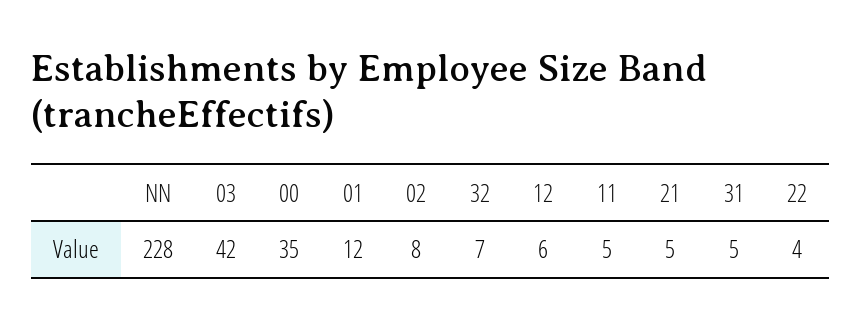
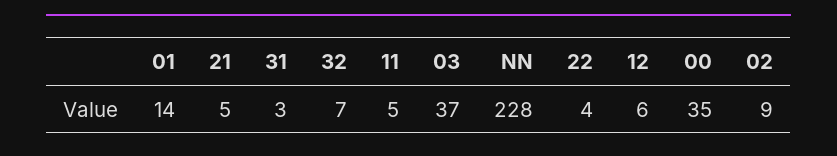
  {
    "NN": 228,
-   "03": 42,
+   "03": 37,
    "00": 35,
-   "01": 12,
+   "01": 14,
-   "02": 8,
+   "02": 9,
    "32": 7,
    "12": 6,
    "11": 5,
    "21": 5,
-   "31": 5,
+   "31": 3,
    "22": 4
  }

